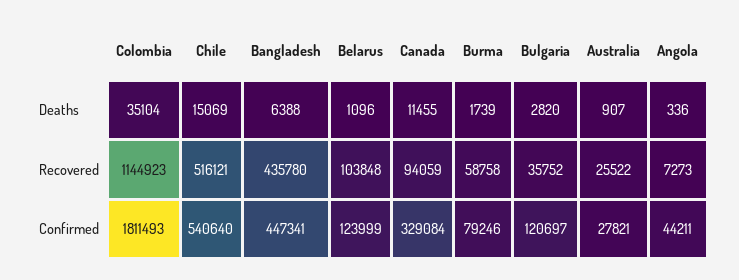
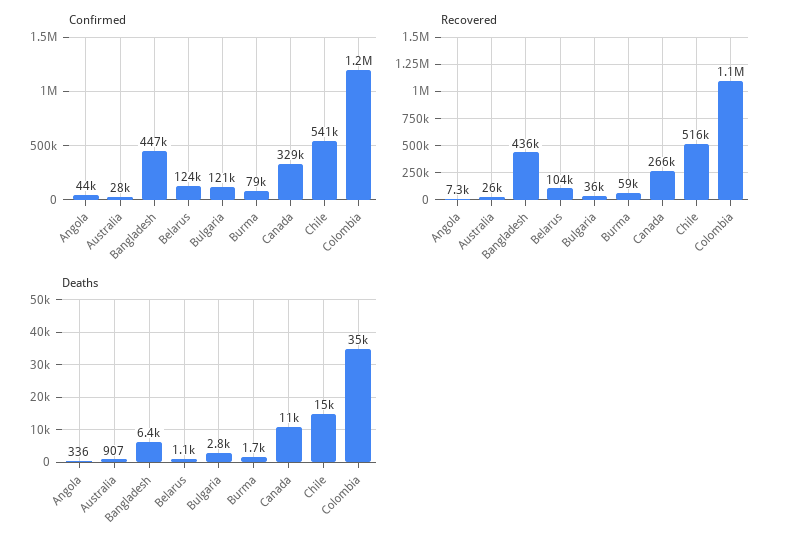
  {
    "Deaths": {
      "Colombia": 35104,
      "Chile": 15069,
      "Bangladesh": 6388,
      "Belarus": 1096,
      "Canada": 11455,
      "Burma": 1739,
      "Bulgaria": 2820,
      "Australia": 907,
      "Angola": 336
    },
    "Recovered": {
      "Colombia": 1144923,
      "Chile": 516121,
      "Bangladesh": 435780,
      "Belarus": 103848,
-     "Canada": 94059,
+     "Canada": 266000,
      "Burma": 58758,
      "Bulgaria": 35752,
      "Australia": 25522,
      "Angola": 7273
    },
    "Confirmed": {
-     "Colombia": 1811493,
+     "Colombia": 1200000,
      "Chile": 540640,
      "Bangladesh": 447341,
      "Belarus": 123999,
      "Canada": 329084,
      "Burma": 79246,
      "Bulgaria": 120697,
      "Australia": 27821,
      "Angola": 44211
    }
  }

